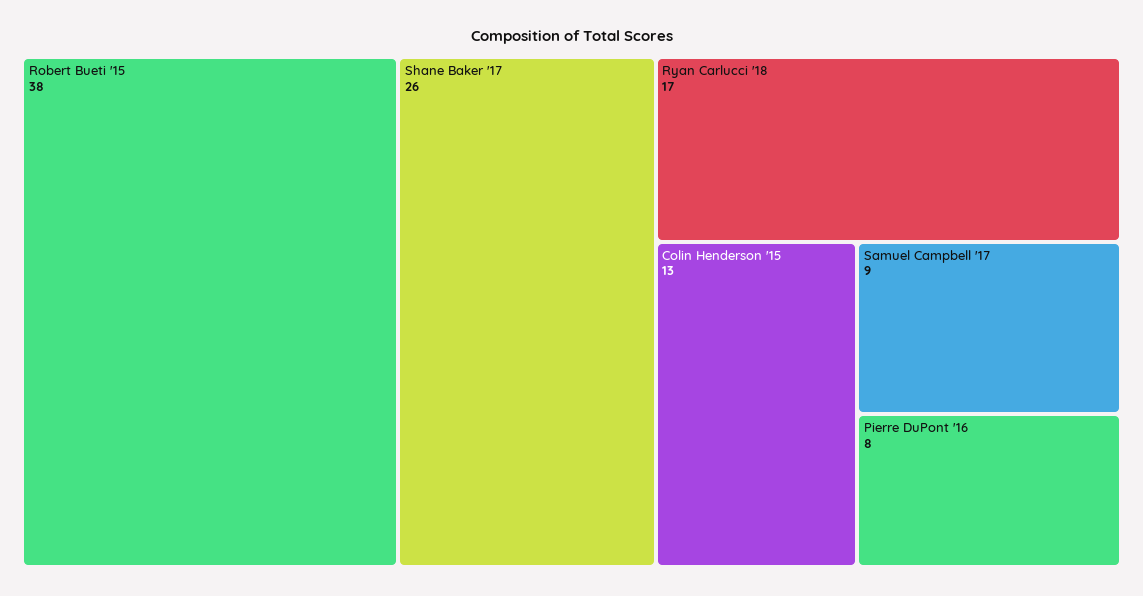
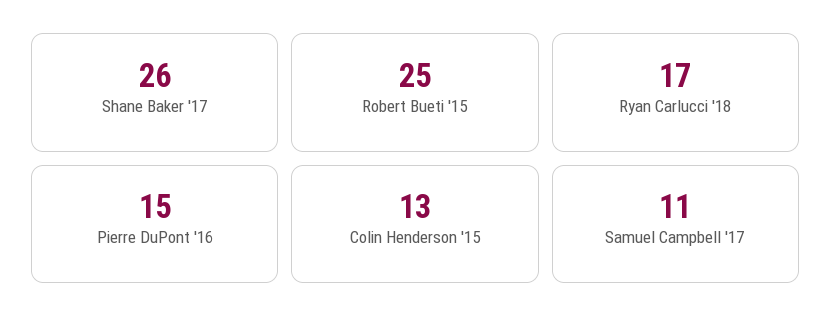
  {
-   "Robert Bueti '15": 38,
+   "Robert Bueti '15": 25,
    "Shane Baker '17": 26,
    "Ryan Carlucci '18": 17,
    "Colin Henderson '15": 13,
-   "Samuel Campbell '17": 9,
+   "Samuel Campbell '17": 11,
-   "Pierre DuPont '16": 8
+   "Pierre DuPont '16": 15
  }

